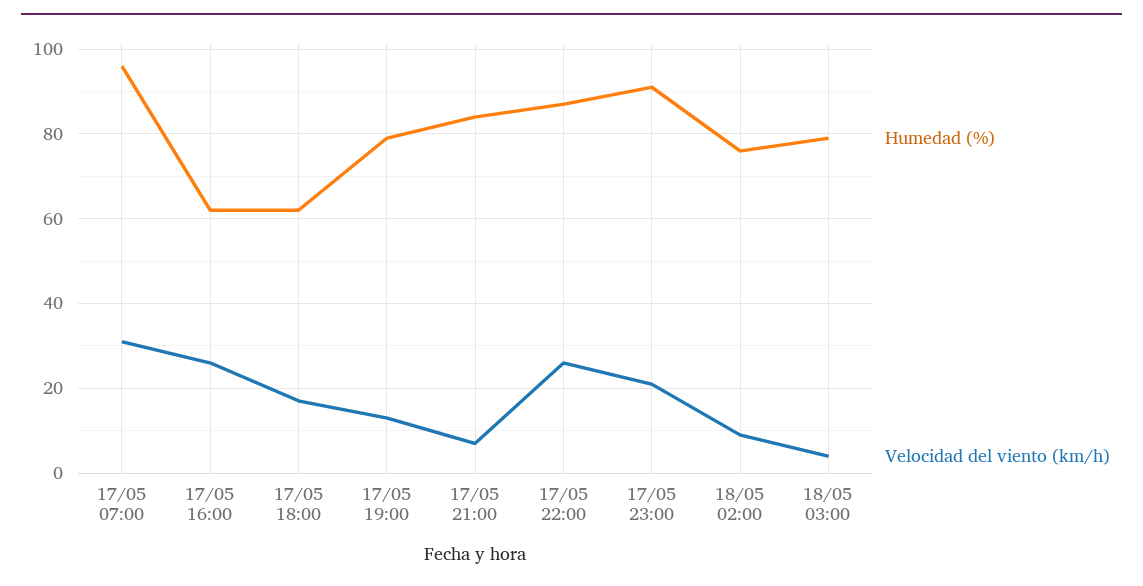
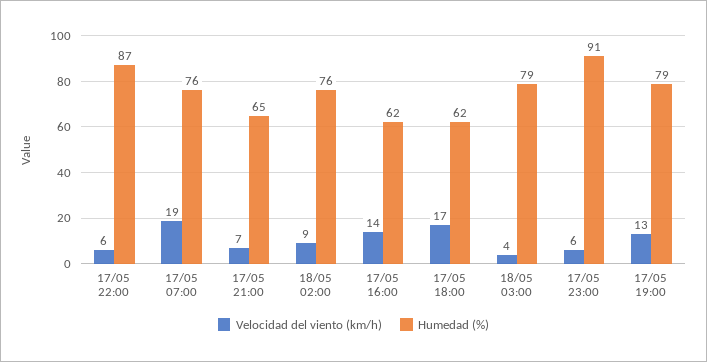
  {
    "Humedad (%)": {
-     "17/05 07:00": 95,
+     "17/05 07:00": 76,
      "17/05 16:00": 62,
      "17/05 18:00": 62,
      "17/05 19:00": 79,
-     "17/05 21:00": 85,
+     "17/05 21:00": 65,
      "17/05 22:00": 87,
      "17/05 23:00": 91,
      "18/05 02:00": 76,
      "18/05 03:00": 79
    },
    "Velocidad del viento (km/h)": {
-     "17/05 07:00": 30,
+     "17/05 07:00": 19,
-     "17/05 16:00": 25,
+     "17/05 16:00": 14,
      "17/05 18:00": 17,
      "17/05 19:00": 13,
      "17/05 21:00": 7,
-     "17/05 22:00": 25,
+     "17/05 22:00": 6,
-     "17/05 23:00": 20,
+     "17/05 23:00": 6,
      "18/05 02:00": 9,
      "18/05 03:00": 4
    }
  }

